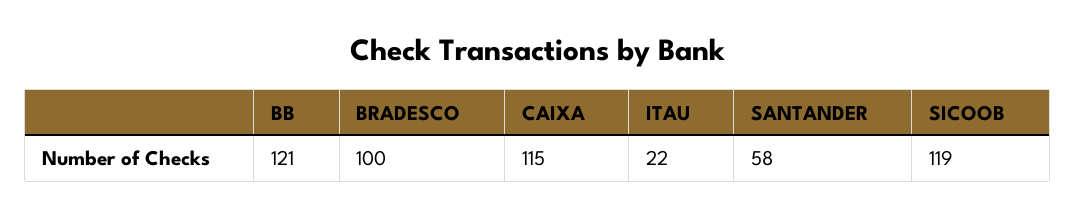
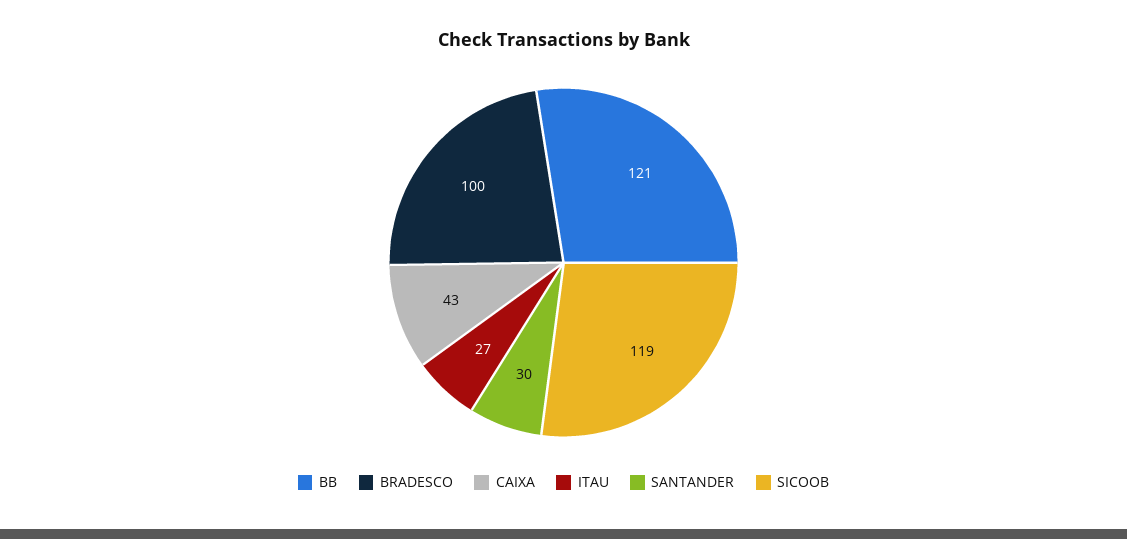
  {
    "BB": 121,
    "BRADESCO": 100,
-   "CAIXA": 115,
+   "CAIXA": 43,
-   "ITAU": 22,
+   "ITAU": 27,
-   "SANTANDER": 58,
+   "SANTANDER": 30,
    "SICOOB": 119
  }

